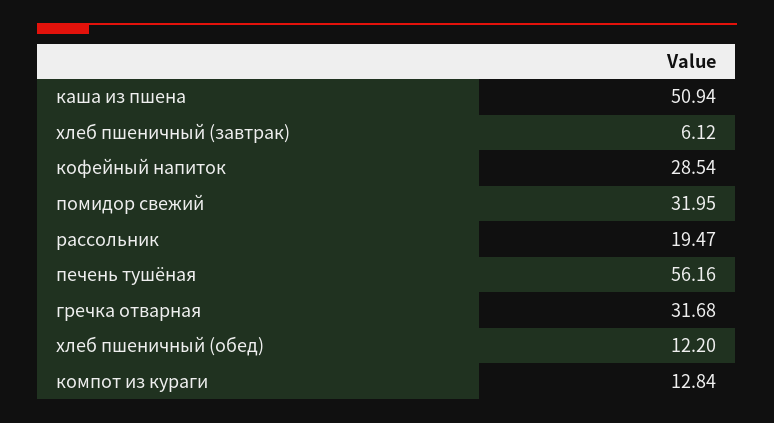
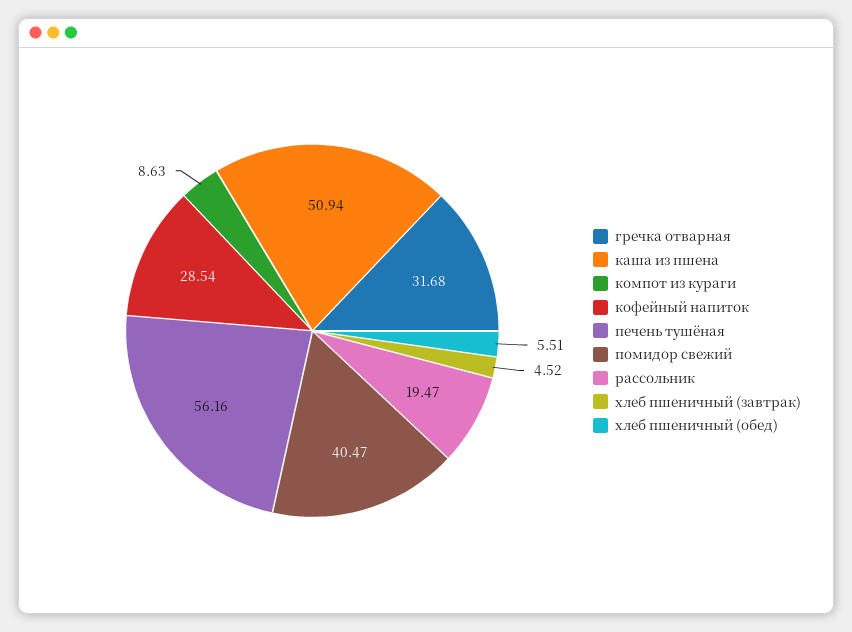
  {
    "каша из пшена": 50.94,
-   "хлеб пшеничный (завтрак)": 6.12,
+   "хлеб пшеничный (завтрак)": 4.52,
    "кофейный напиток": 28.54,
-   "помидор свежий": 31.95,
+   "помидор свежий": 40.47,
    "рассольник": 19.47,
    "печень тушёная": 56.16,
    "гречка отварная": 31.68,
-   "хлеб пшеничный (обед)": 12.2,
+   "хлеб пшеничный (обед)": 5.51,
-   "компот из кураги": 12.84
+   "компот из кураги": 8.63
  }

